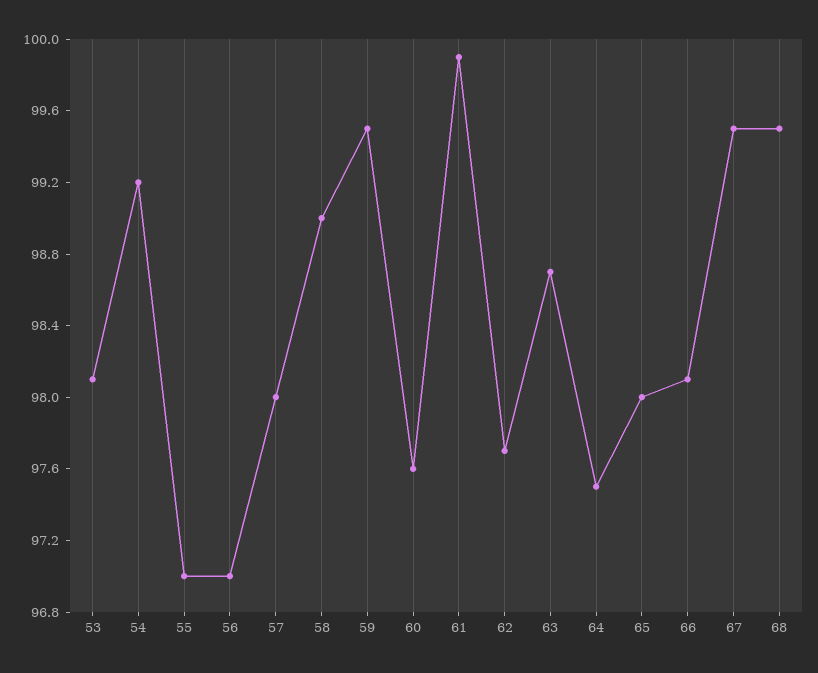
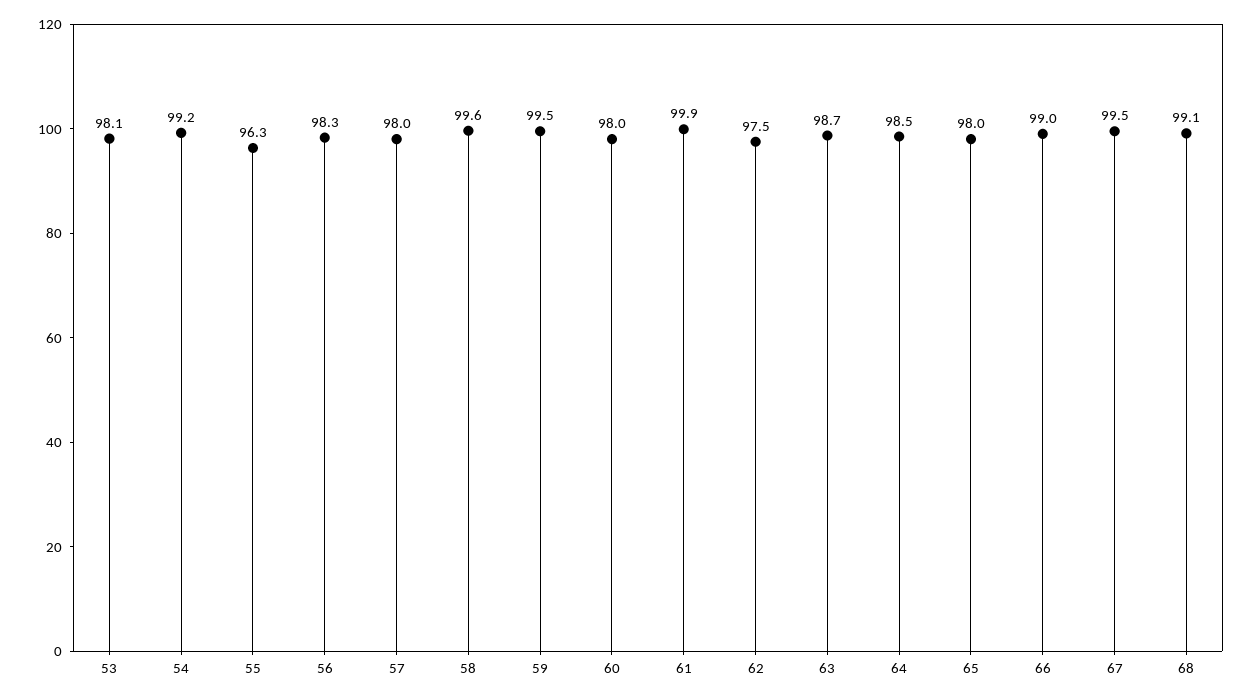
  {
    "53": 98.1,
    "54": 99.2,
-   "55": 97,
+   "55": 96.3,
-   "56": 97,
+   "56": 98.3,
    "57": 98,
-   "58": 99,
+   "58": 99.6,
    "59": 99.5,
-   "60": 97.6,
+   "60": 98,
    "61": 99.9,
-   "62": 97.7,
+   "62": 97.5,
    "63": 98.7,
-   "64": 97.5,
+   "64": 98.5,
    "65": 98,
-   "66": 98.1,
+   "66": 99,
    "67": 99.5,
-   "68": 99.5
+   "68": 99.1
  }

